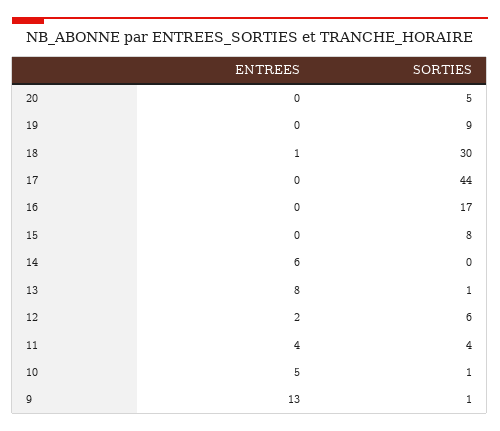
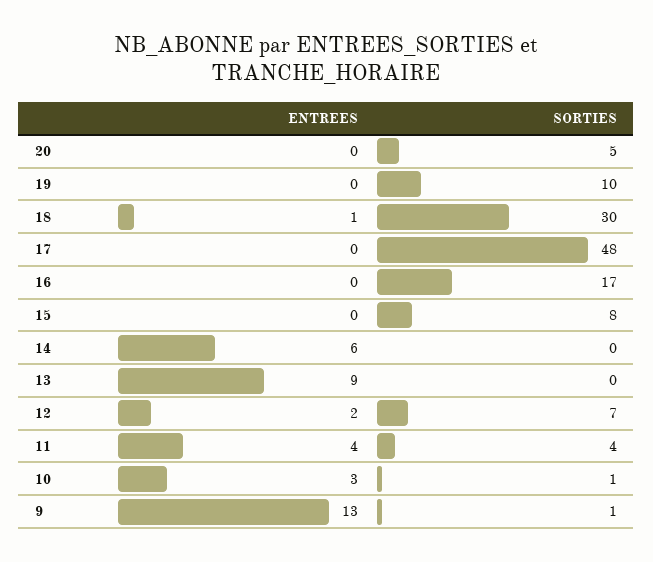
  {
    "ENTREES": {
      "20": 0,
      "19": 0,
      "18": 1,
      "17": 0,
      "16": 0,
      "15": 0,
      "14": 6,
-     "13": 8,
+     "13": 9,
      "12": 2,
      "11": 4,
-     "10": 5,
+     "10": 3,
      "9": 13
    },
    "SORTIES": {
      "20": 5,
-     "19": 9,
+     "19": 10,
      "18": 30,
-     "17": 44,
+     "17": 48,
      "16": 17,
      "15": 8,
      "14": 0,
-     "13": 1,
+     "13": 0,
-     "12": 6,
+     "12": 7,
      "11": 4,
      "10": 1,
      "9": 1
    }
  }

